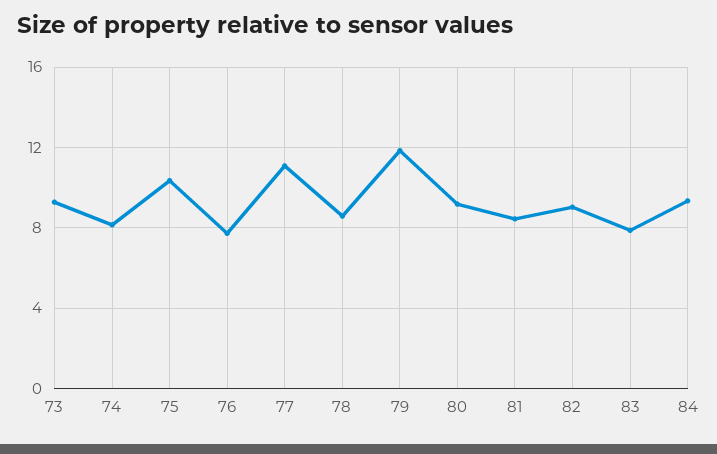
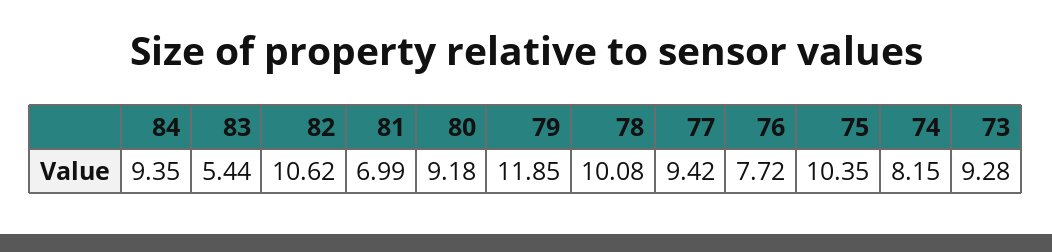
  {
    "73": 9.28,
    "74": 8.15,
    "75": 10.35,
    "76": 7.72,
-   "77": 11,
+   "77": 9.42,
-   "78": 8.5,
+   "78": 10.08,
    "79": 11.85,
    "80": 9.18,
-   "81": 8.5,
+   "81": 6.99,
-   "82": 9,
+   "82": 10.62,
-   "83": 8,
+   "83": 5.44,
    "84": 9.35
  }

